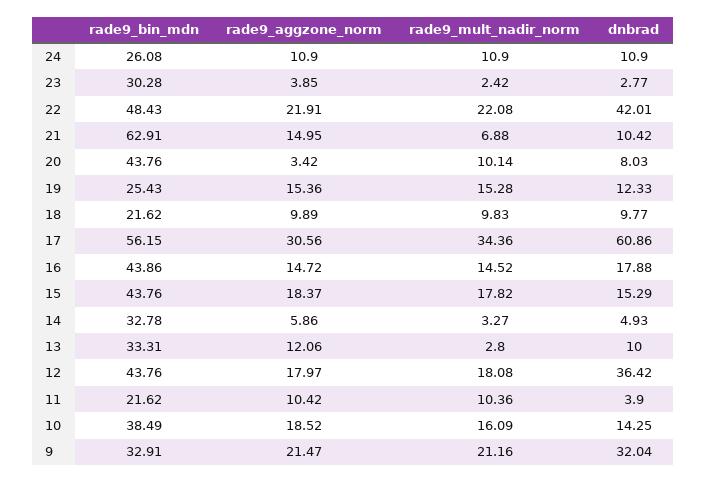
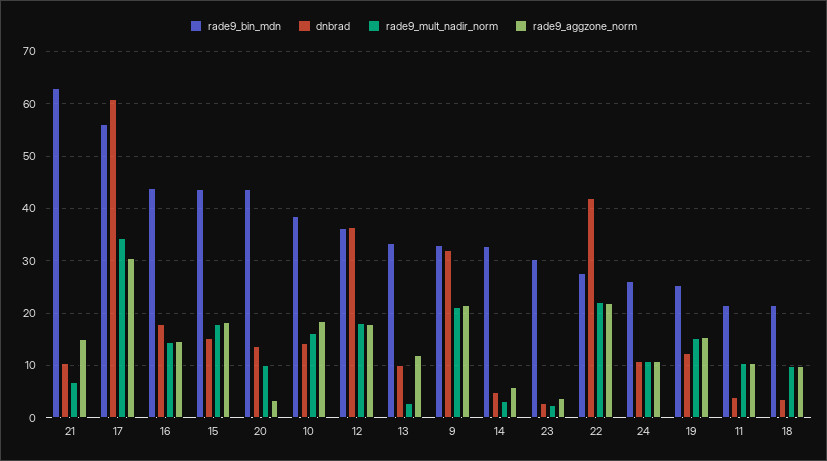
  {
    "rade9_bin_mdn": {
      "24": 26.08,
      "23": 30.28,
-     "22": 48.43,
+     "22": 28,
      "21": 62.91,
      "20": 43.76,
      "19": 25.43,
      "18": 21.62,
      "17": 56.15,
      "16": 43.86,
      "15": 43.76,
      "14": 32.78,
      "13": 33.31,
-     "12": 43.76,
+     "12": 36,
      "11": 21.62,
      "10": 38.49,
      "9": 32.91
    },
    "rade9_aggzone_norm": {
      "24": 10.9,
      "23": 3.85,
      "22": 21.91,
      "21": 14.95,
      "20": 3.42,
      "19": 15.36,
      "18": 9.89,
      "17": 30.56,
      "16": 14.72,
      "15": 18.37,
      "14": 5.86,
      "13": 12.06,
      "12": 17.97,
      "11": 10.42,
      "10": 18.52,
      "9": 21.47
    },
    "rade9_mult_nadir_norm": {
      "24": 10.9,
      "23": 2.42,
      "22": 22.08,
      "21": 6.88,
      "20": 10.14,
      "19": 15.28,
      "18": 9.83,
      "17": 34.36,
      "16": 14.52,
      "15": 17.82,
      "14": 3.27,
      "13": 2.8,
      "12": 18.08,
      "11": 10.36,
      "10": 16.09,
      "9": 21.16
    },
    "dnbrad": {
      "24": 10.9,
      "23": 2.77,
      "22": 42.01,
      "21": 10.42,
-     "20": 8.03,
+     "20": 14,
      "19": 12.33,
-     "18": 9.77,
+     "18": 4,
      "17": 60.86,
      "16": 17.88,
      "15": 15.29,
      "14": 4.93,
      "13": 10,
      "12": 36.42,
      "11": 3.9,
      "10": 14.25,
      "9": 32.04
    }
  }

